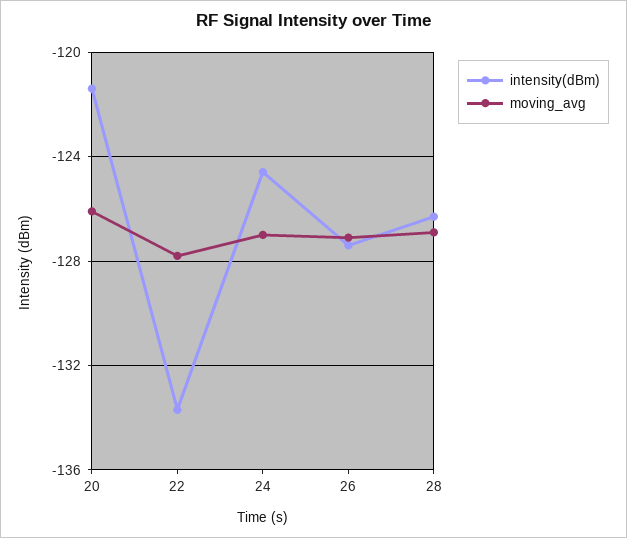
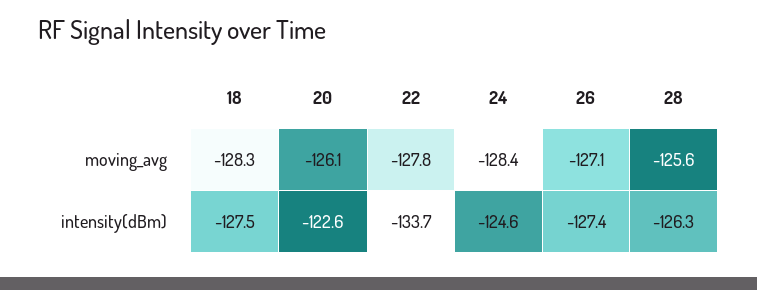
  {
    "intensity(dBm)": {
-     "20": -121.5,
+     "20": -122.6,
      "22": -133.7,
      "24": -124.6,
      "26": -127.4,
-     "28": -126.3
+     "28": -126.3,
+     "18": -127.5
    },
    "moving_avg": {
      "20": -126.1,
      "22": -127.8,
-     "24": -127,
+     "24": -128.4,
      "26": -127.1,
-     "28": -127
+     "28": -125.6,
+     "18": -128.3
    }
  }

